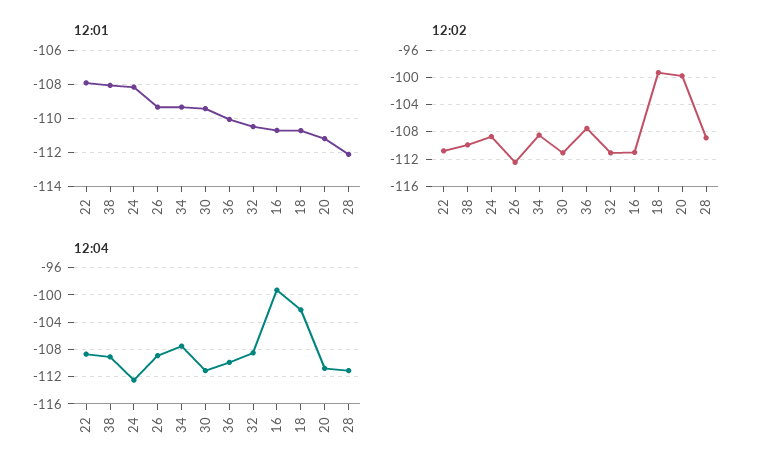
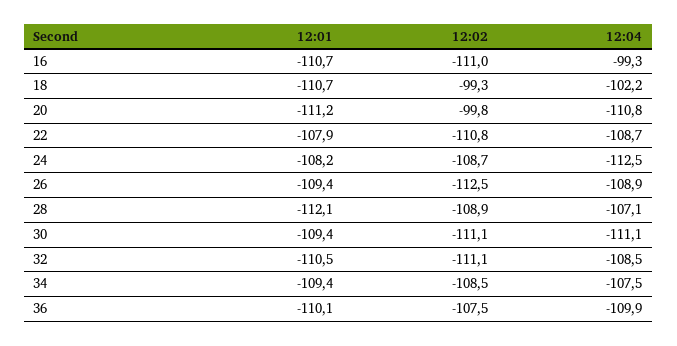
  {
    "12:01": {
      "22": -107.9,
-     "38": -108,
      "24": -108.2,
      "26": -109.4,
      "34": -109.4,
      "30": -109.4,
      "36": -110.1,
      "32": -110.5,
      "16": -110.7,
      "18": -110.7,
      "20": -111.2,
      "28": -112.1
    },
    "12:02": {
      "22": -110.8,
-     "38": -110,
      "24": -108.7,
      "26": -112.5,
      "34": -108.5,
      "30": -111.1,
      "36": -107.5,
      "32": -111.1,
      "16": -111,
      "18": -99.3,
      "20": -99.8,
      "28": -108.9
    },
    "12:04": {
      "22": -108.7,
-     "38": -109,
      "24": -112.5,
      "26": -108.9,
      "34": -107.5,
      "30": -111.1,
      "36": -109.9,
      "32": -108.5,
      "16": -99.3,
      "18": -102.2,
      "20": -110.8,
-     "28": -111
+     "28": -107.1
    }
  }

